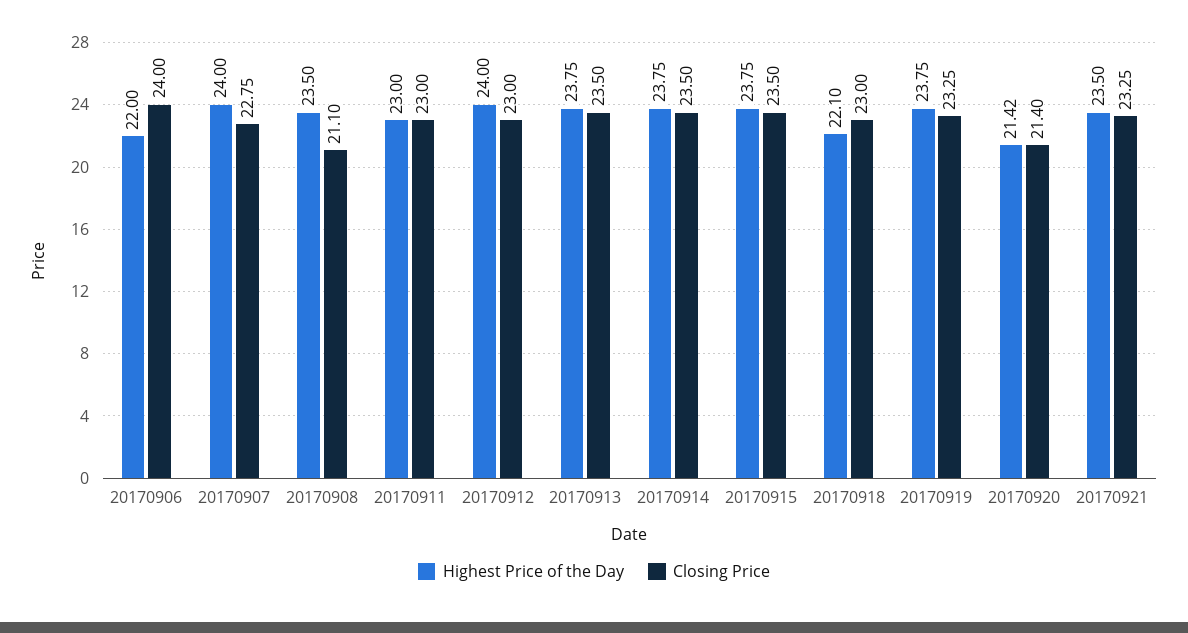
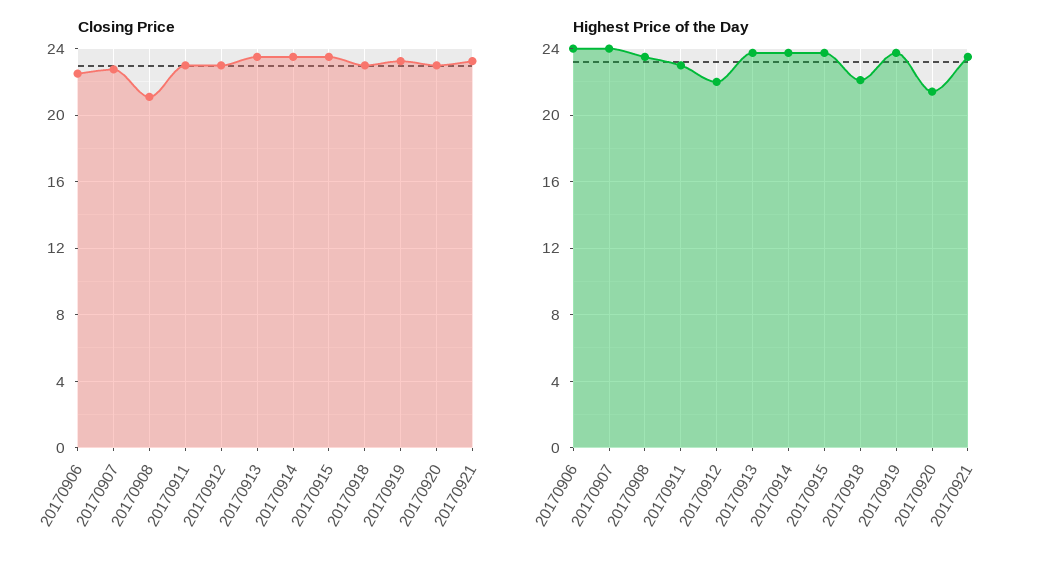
  {
    "Highest Price of the Day": {
-     "20170906": 22,
+     "20170906": 24,
      "20170907": 24,
      "20170908": 23.5,
      "20170911": 23,
-     "20170912": 24,
+     "20170912": 22,
      "20170913": 23.75,
      "20170914": 23.75,
      "20170915": 23.75,
      "20170918": 22.1,
      "20170919": 23.75,
      "20170920": 21.42,
      "20170921": 23.5
    },
    "Closing Price": {
-     "20170906": 24,
+     "20170906": 22.5,
      "20170907": 22.75,
      "20170908": 21.1,
      "20170911": 23,
      "20170912": 23,
      "20170913": 23.5,
      "20170914": 23.5,
      "20170915": 23.5,
      "20170918": 23,
      "20170919": 23.25,
-     "20170920": 21.4,
+     "20170920": 23,
      "20170921": 23.25
    }
  }

